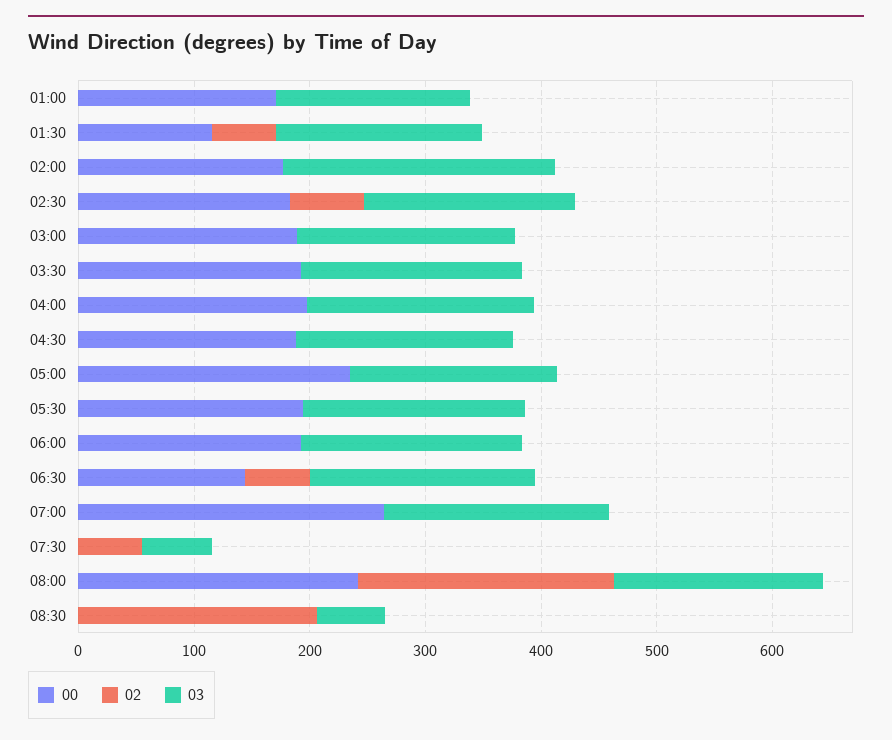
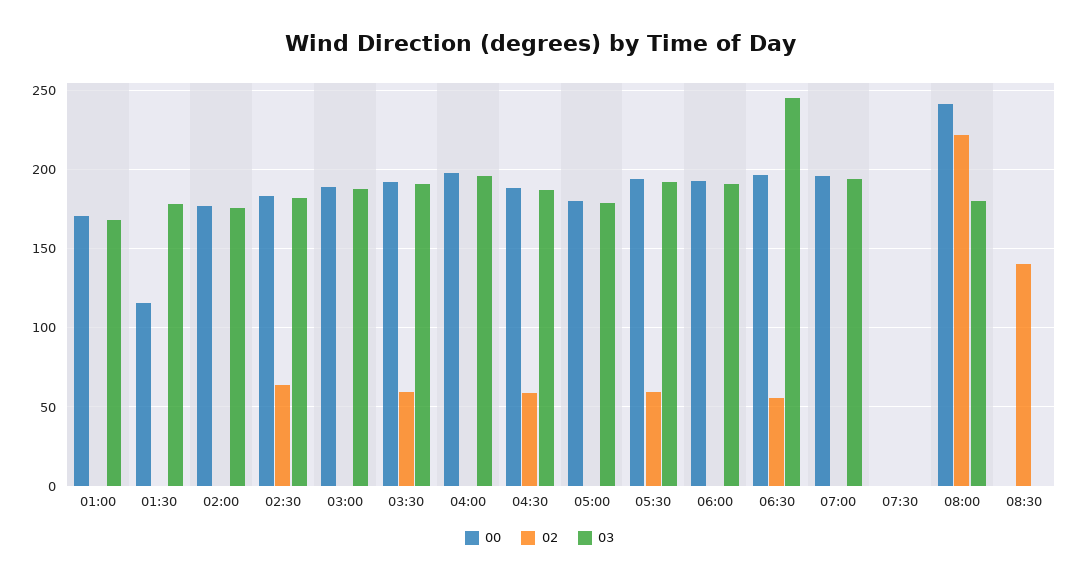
  {
    "00": {
      "01:00": 170,
      "01:30": 115,
      "02:00": 175,
      "02:30": 185,
      "03:00": 190,
      "03:30": 190,
      "04:00": 200,
      "04:30": 190,
-     "05:00": 240,
+     "05:00": 180,
      "05:30": 195,
      "06:00": 195,
-     "06:30": 140,
+     "06:30": 195,
-     "07:00": 260,
+     "07:00": 195,
      "07:30": 0,
      "08:00": 240,
      "08:30": 0
    },
    "02": {
      "01:00": 0,
-     "01:30": 60,
+     "01:30": 0,
      "02:00": 0,
      "02:30": 65,
      "03:00": 0,
-     "03:30": 0,
+     "03:30": 60,
      "04:00": 0,
-     "04:30": 0,
+     "04:30": 60,
      "05:00": 0,
-     "05:30": 0,
+     "05:30": 60,
      "06:00": 0,
      "06:30": 55,
      "07:00": 0,
-     "07:30": 60,
+     "07:30": 0,
      "08:00": 220,
-     "08:30": 200
+     "08:30": 140
    },
    "03": {
      "01:00": 170,
      "01:30": 180,
-     "02:00": 240,
+     "02:00": 175,
      "02:30": 180,
      "03:00": 190,
      "03:30": 190,
      "04:00": 195,
      "04:30": 185,
      "05:00": 180,
      "05:30": 190,
      "06:00": 190,
-     "06:30": 200,
+     "06:30": 245,
      "07:00": 195,
-     "07:30": 60,
+     "07:30": 0,
      "08:00": 180,
-     "08:30": 60
+     "08:30": 0
    }
  }

